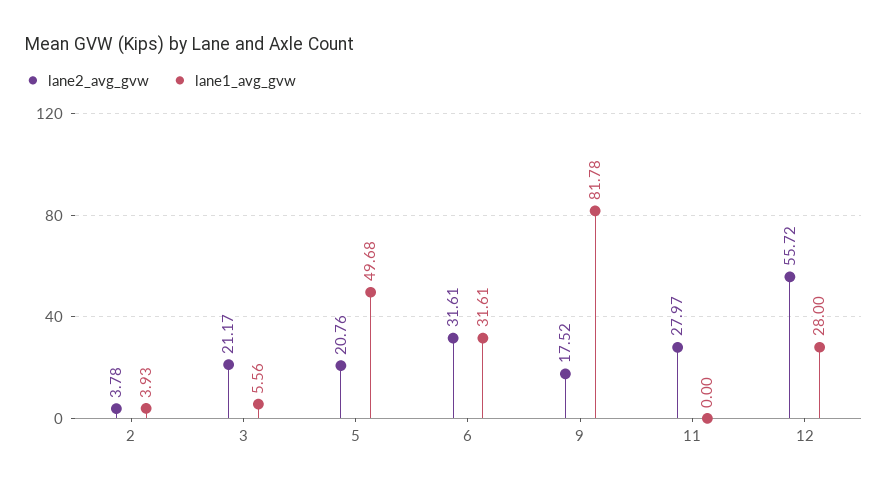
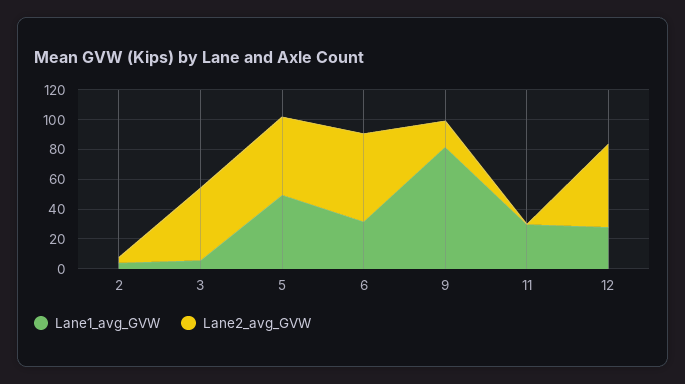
  {
    "lane2_avg_gvw": {
      "2": 3.78,
-     "3": 21.17,
+     "3": 50,
-     "5": 20.76,
+     "5": 50,
-     "6": 31.61,
+     "6": 60,
      "9": 17.52,
-     "11": 27.97,
+     "11": 0,
      "12": 55.72
    },
    "lane1_avg_gvw": {
      "2": 3.93,
      "3": 5.56,
      "5": 49.68,
      "6": 31.61,
      "9": 81.78,
-     "11": 0,
+     "11": 30,
      "12": 28
    }
  }

